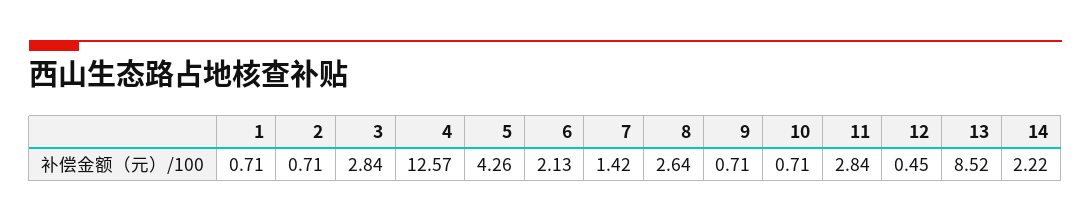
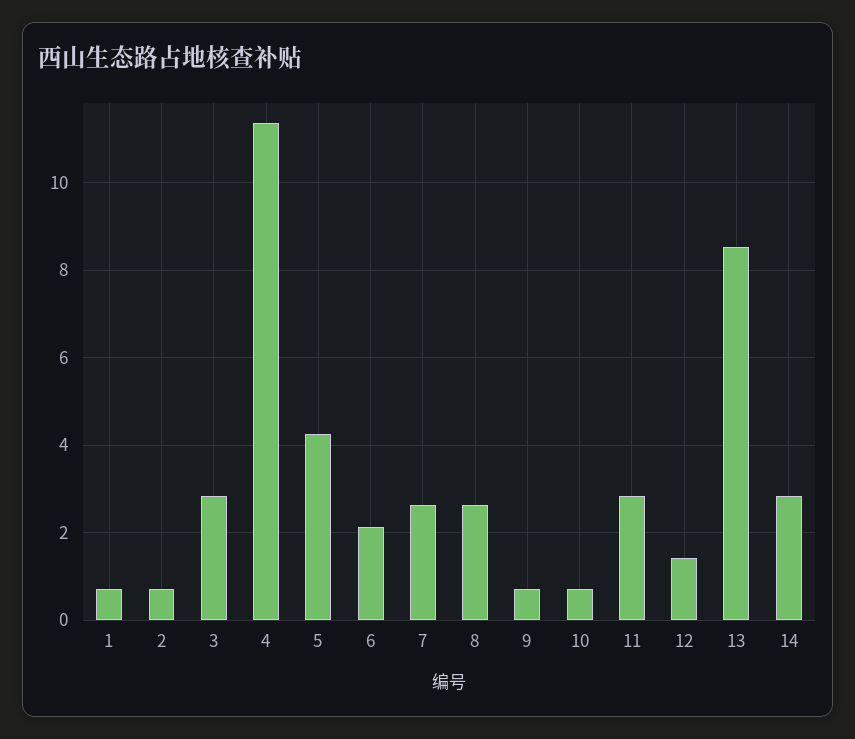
  {
    "1": 0.71,
    "2": 0.71,
    "3": 2.84,
-   "4": 12.57,
+   "4": 11.4,
    "5": 4.26,
    "6": 2.13,
-   "7": 1.42,
+   "7": 2.6,
    "8": 2.64,
    "9": 0.71,
    "10": 0.71,
    "11": 2.84,
-   "12": 0.45,
+   "12": 1.4,
    "13": 8.52,
-   "14": 2.22
+   "14": 2.8
  }

